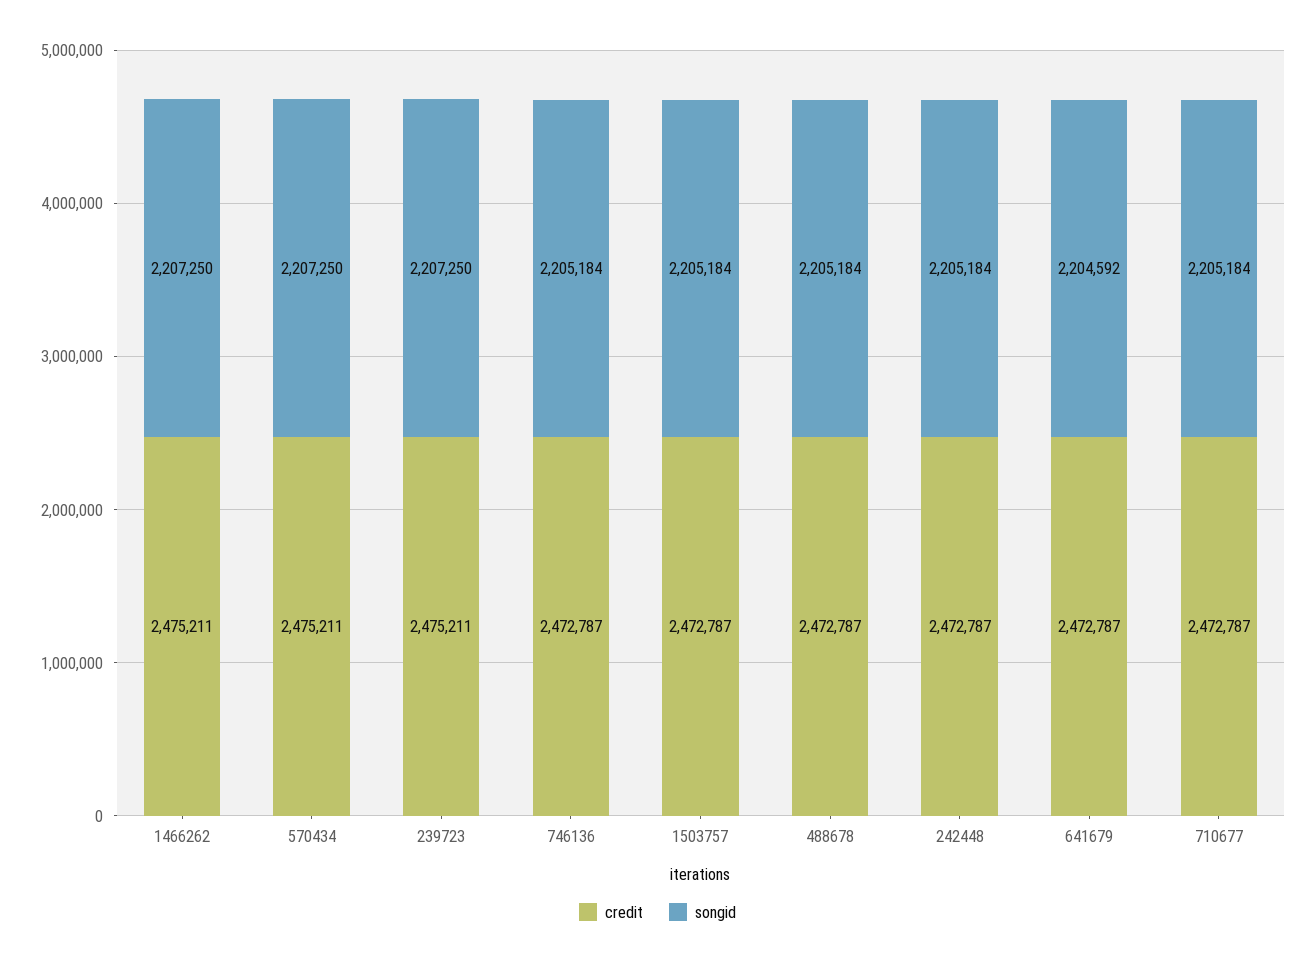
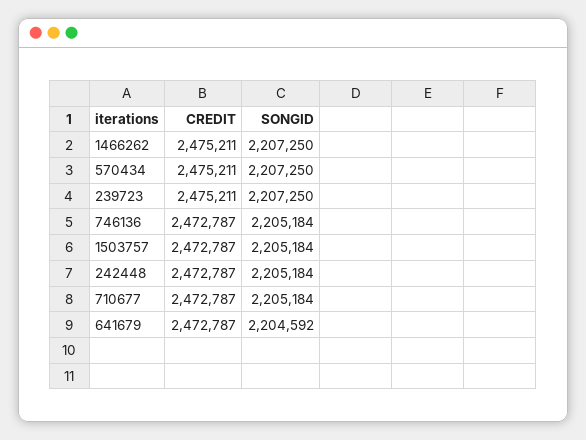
  {
    "credit": {
      "1466262": 2475211,
      "570434": 2475211,
      "239723": 2475211,
      "746136": 2472787,
      "1503757": 2472787,
-     "488678": 2472787,
      "242448": 2472787,
      "641679": 2472787,
      "710677": 2472787
    },
    "songid": {
      "1466262": 2207250,
      "570434": 2207250,
      "239723": 2207250,
      "746136": 2205184,
      "1503757": 2205184,
-     "488678": 2205184,
      "242448": 2205184,
      "641679": 2204592,
      "710677": 2205184
    }
  }

